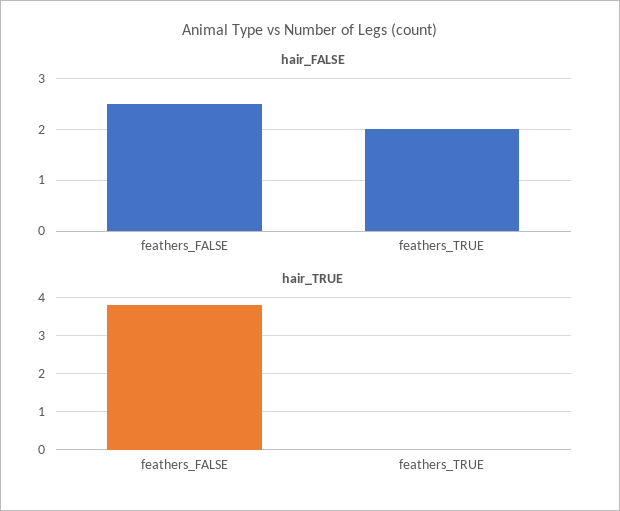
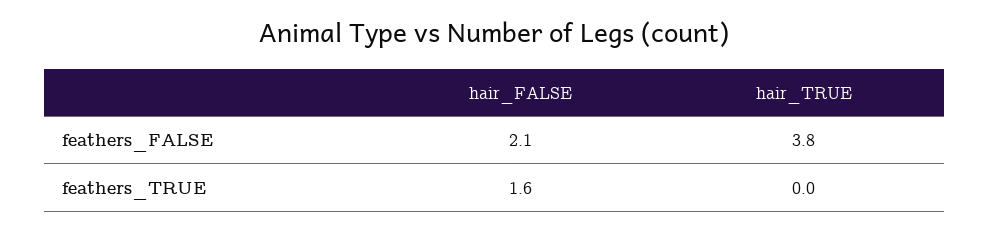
  {
    "hair_FALSE": {
-     "feathers_FALSE": 2.5,
+     "feathers_FALSE": 2.1,
-     "feathers_TRUE": 2
+     "feathers_TRUE": 1.6
    },
    "hair_TRUE": {
      "feathers_FALSE": 3.8,
      "feathers_TRUE": 0
    }
  }

